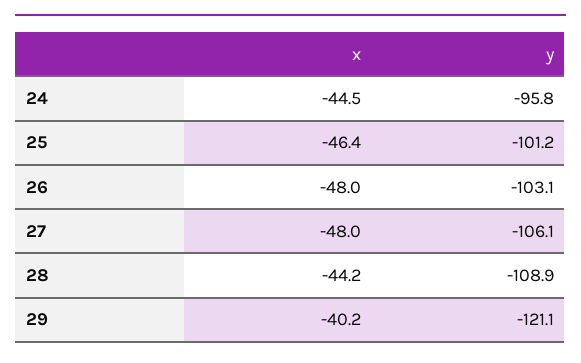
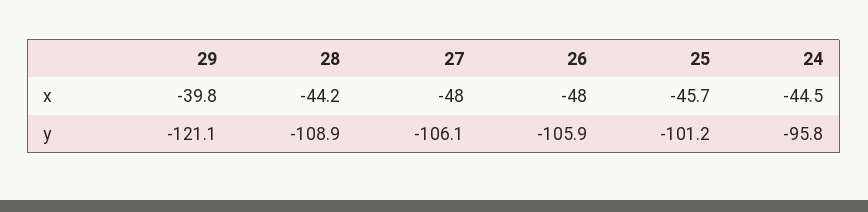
  {
    "x": {
      "24": -44.5,
-     "25": -46.4,
+     "25": -45.7,
      "26": -48,
      "27": -48,
      "28": -44.2,
-     "29": -40.2
+     "29": -39.8
    },
    "y": {
      "24": -95.8,
      "25": -101.2,
-     "26": -103.1,
+     "26": -105.9,
      "27": -106.1,
      "28": -108.9,
      "29": -121.1
    }
  }

